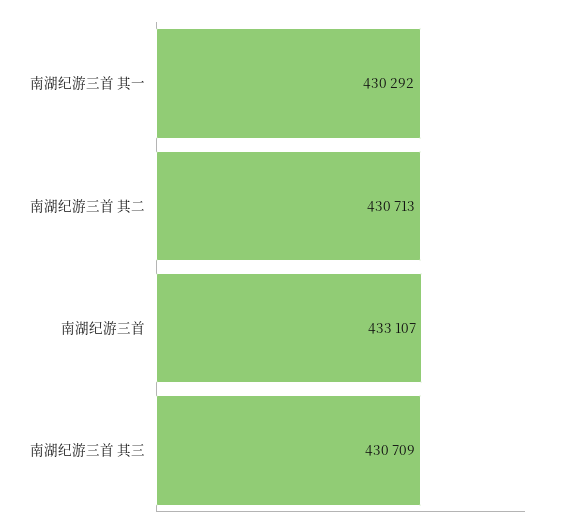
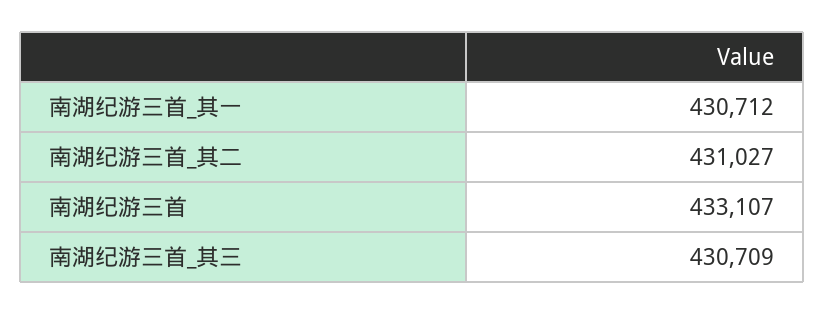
  {
-   "南湖纪游三首 其一": 430292,
+   "南湖纪游三首 其一": 430712,
-   "南湖纪游三首 其二": 430713,
+   "南湖纪游三首 其二": 431027,
    "南湖纪游三首": 433107,
    "南湖纪游三首 其三": 430709
  }

